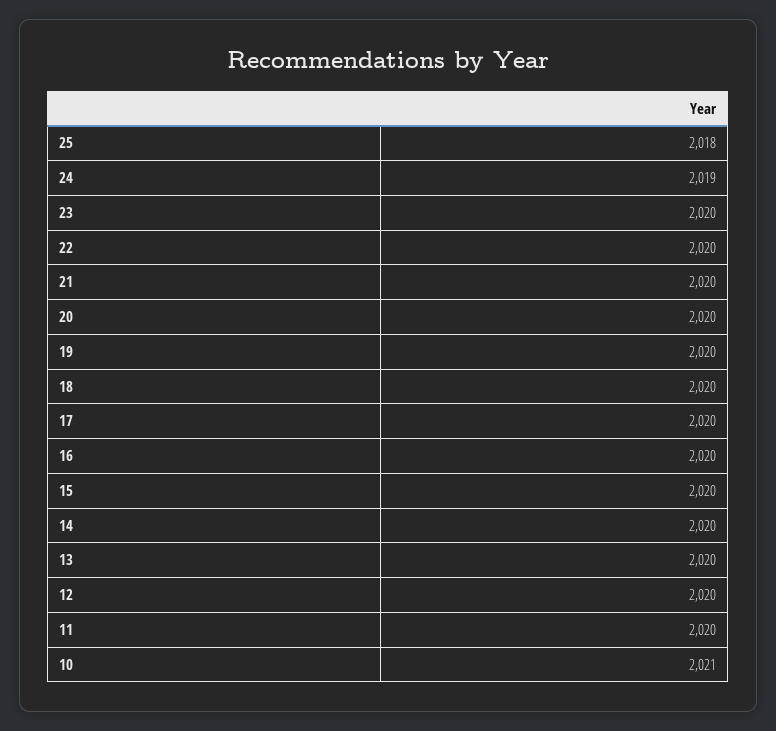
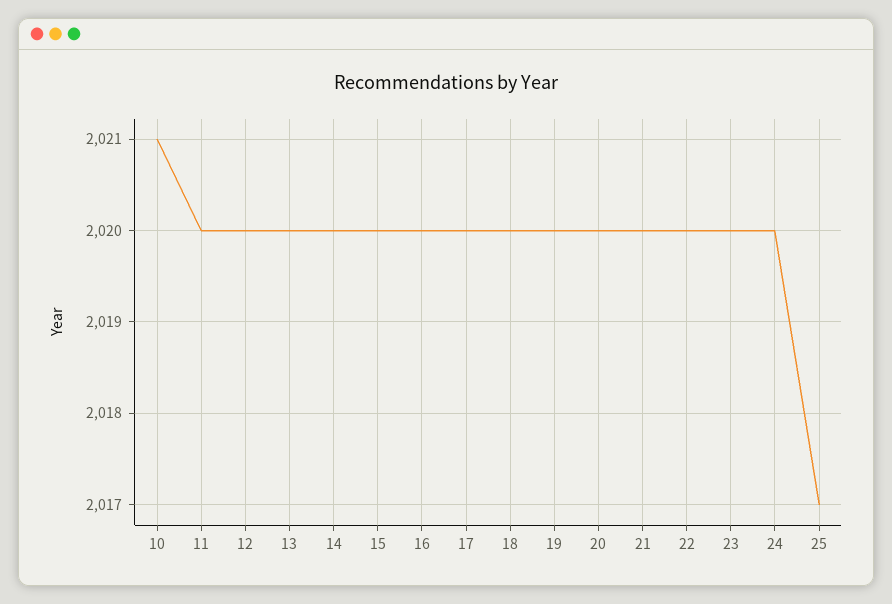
  {
-   "25": 2018,
+   "25": 2017,
-   "24": 2019,
+   "24": 2020,
    "23": 2020,
    "22": 2020,
    "21": 2020,
    "20": 2020,
    "19": 2020,
    "18": 2020,
    "17": 2020,
    "16": 2020,
    "15": 2020,
    "14": 2020,
    "13": 2020,
    "12": 2020,
    "11": 2020,
    "10": 2021
  }

